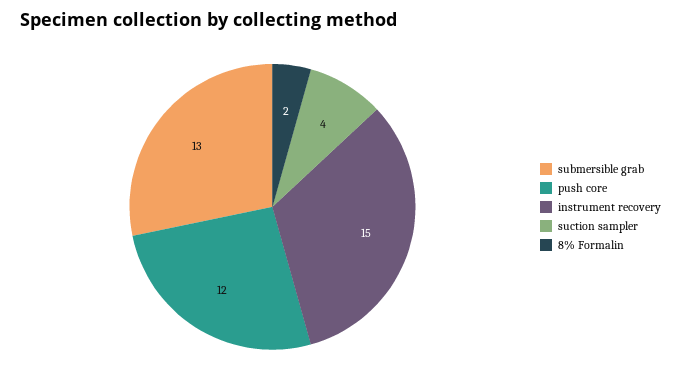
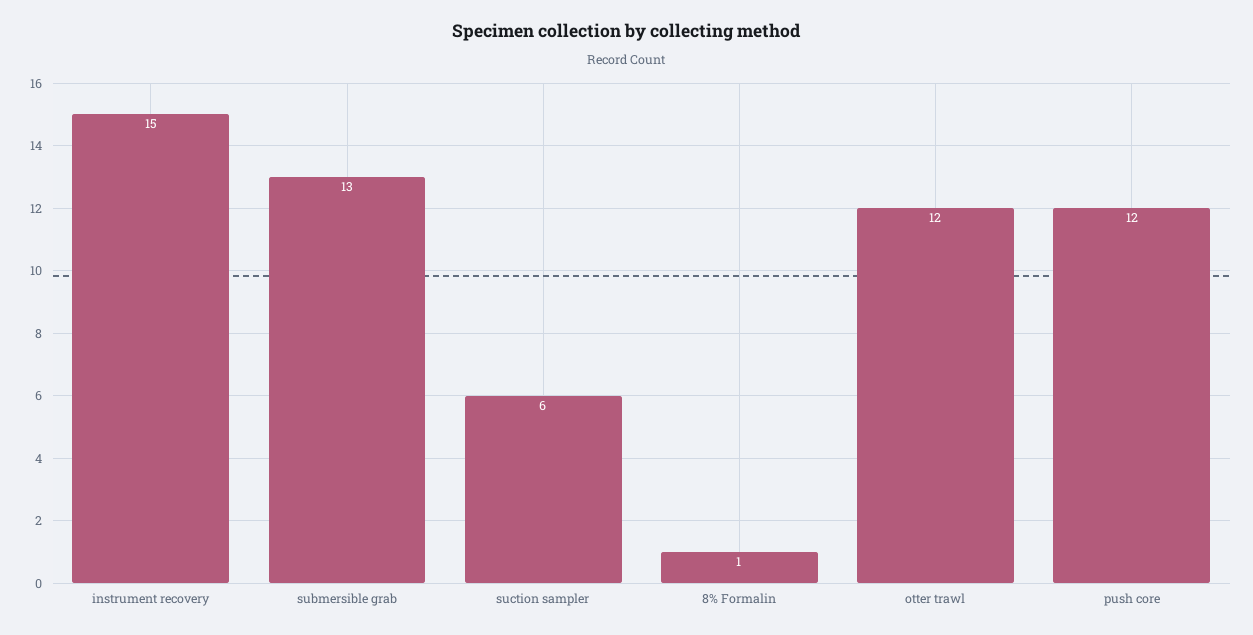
  {
    "submersible grab": 13,
    "push core": 12,
    "instrument recovery": 15,
-   "suction sampler": 4,
+   "suction sampler": 6,
-   "8% Formalin": 2
+   "8% Formalin": 1,
+   "otter trawl": 12
  }

